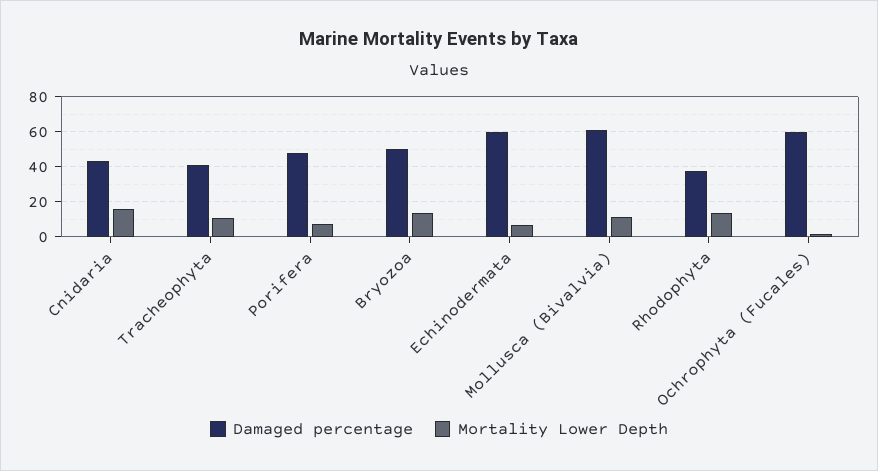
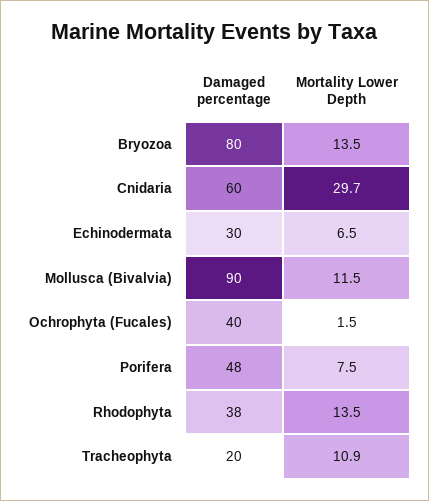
  {
    "Damaged percentage": {
-     "Cnidaria": 45,
+     "Cnidaria": 60,
-     "Tracheophyta": 40,
+     "Tracheophyta": 20,
      "Porifera": 48,
-     "Bryozoa": 50,
+     "Bryozoa": 80,
-     "Echinodermata": 60,
+     "Echinodermata": 30,
-     "Mollusca (Bivalvia)": 60,
+     "Mollusca (Bivalvia)": 90,
      "Rhodophyta": 38,
-     "Ochrophyta (Fucales)": 60
+     "Ochrophyta (Fucales)": 40
    },
    "Mortality Lower Depth": {
-     "Cnidaria": 15,
+     "Cnidaria": 29.7,
      "Tracheophyta": 10.9,
      "Porifera": 7.5,
      "Bryozoa": 13.5,
      "Echinodermata": 6.5,
      "Mollusca (Bivalvia)": 11.5,
      "Rhodophyta": 13.5,
      "Ochrophyta (Fucales)": 1.5
    }
  }

